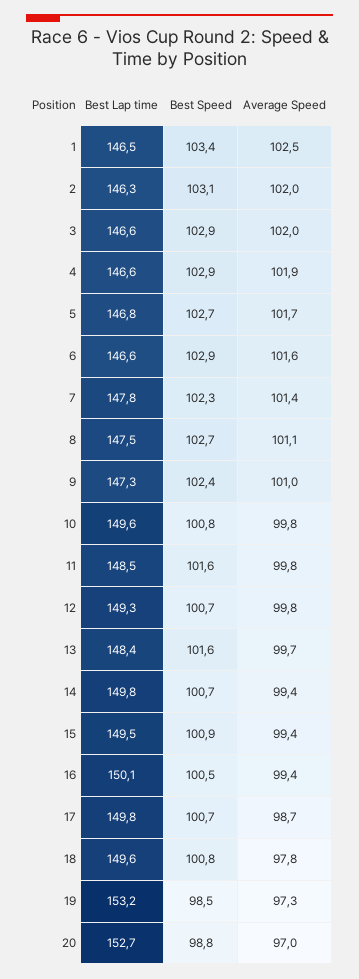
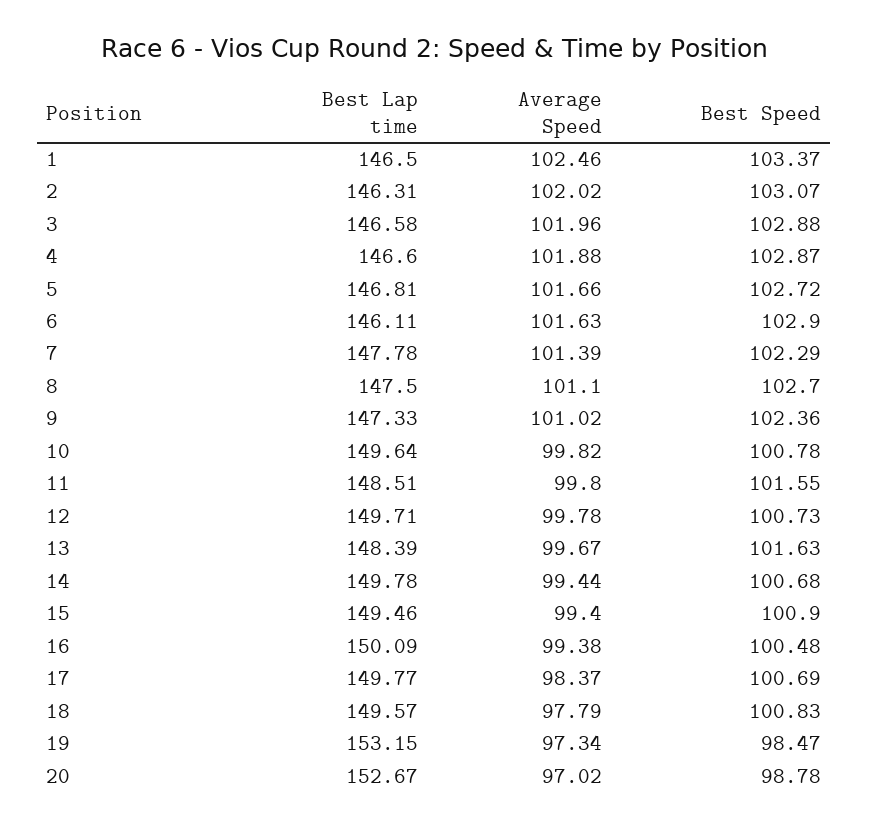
  {
    "Best Lap time": {
      "1": 146.5,
      "2": 146.31,
      "3": 146.58,
      "4": 146.6,
      "5": 146.81,
-     "6": 146.6,
+     "6": 146.11,
      "7": 147.78,
      "8": 147.5,
      "9": 147.33,
      "10": 149.64,
      "11": 148.51,
-     "12": 149.3,
+     "12": 149.71,
      "13": 148.39,
      "14": 149.78,
      "15": 149.46,
      "16": 150.09,
      "17": 149.77,
      "18": 149.57,
      "19": 153.15,
      "20": 152.67
    },
    "Best Speed": {
      "1": 103.37,
      "2": 103.07,
      "3": 102.88,
      "4": 102.87,
      "5": 102.72,
      "6": 102.9,
      "7": 102.29,
      "8": 102.7,
      "9": 102.36,
      "10": 100.78,
      "11": 101.55,
      "12": 100.73,
      "13": 101.63,
      "14": 100.68,
      "15": 100.9,
      "16": 100.48,
      "17": 100.69,
      "18": 100.83,
      "19": 98.47,
      "20": 98.78
    },
    "Average Speed": {
      "1": 102.46,
      "2": 102.02,
      "3": 101.96,
      "4": 101.88,
      "5": 101.66,
      "6": 101.63,
      "7": 101.39,
      "8": 101.1,
      "9": 101.02,
      "10": 99.82,
      "11": 99.8,
      "12": 99.78,
      "13": 99.67,
      "14": 99.44,
      "15": 99.4,
      "16": 99.38,
-     "17": 98.7,
+     "17": 98.37,
      "18": 97.79,
      "19": 97.34,
      "20": 97.02
    }
  }

